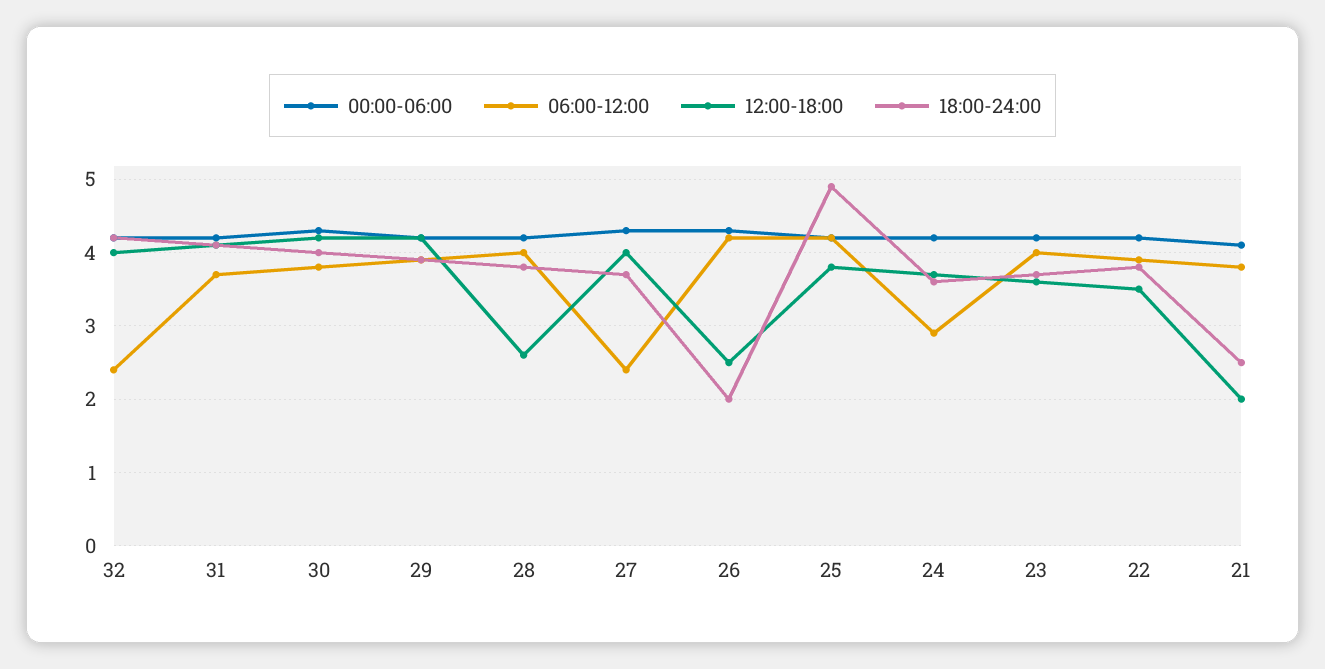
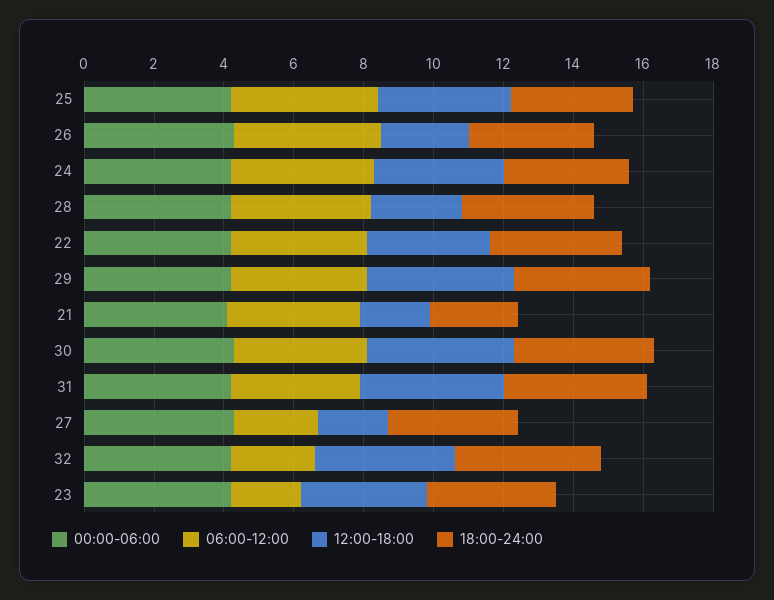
  {
    "00:00-06:00": {
      "32": 4.2,
      "31": 4.2,
      "30": 4.3,
      "29": 4.2,
      "28": 4.2,
      "27": 4.3,
      "26": 4.3,
      "25": 4.2,
      "24": 4.2,
      "23": 4.2,
      "22": 4.2,
      "21": 4.1
    },
    "06:00-12:00": {
      "32": 2.4,
      "31": 3.7,
      "30": 3.8,
      "29": 3.9,
      "28": 4,
      "27": 2.4,
      "26": 4.2,
      "25": 4.2,
-     "24": 2.9,
+     "24": 4,
-     "23": 4,
+     "23": 2,
      "22": 3.9,
      "21": 3.8
    },
    "12:00-18:00": {
      "32": 4,
      "31": 4.1,
      "30": 4.2,
      "29": 4.2,
      "28": 2.6,
-     "27": 4,
+     "27": 2,
      "26": 2.5,
      "25": 3.8,
      "24": 3.7,
      "23": 3.6,
      "22": 3.5,
      "21": 2
    },
    "18:00-24:00": {
      "32": 4.2,
      "31": 4.1,
      "30": 4,
      "29": 3.9,
      "28": 3.8,
      "27": 3.7,
-     "26": 2,
+     "26": 3.5,
-     "25": 4.9,
+     "25": 3.5,
      "24": 3.6,
      "23": 3.7,
      "22": 3.8,
      "21": 2.5
    }
  }

